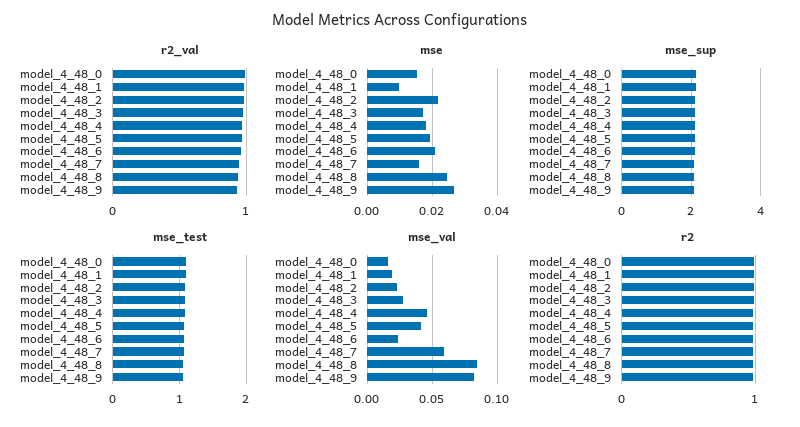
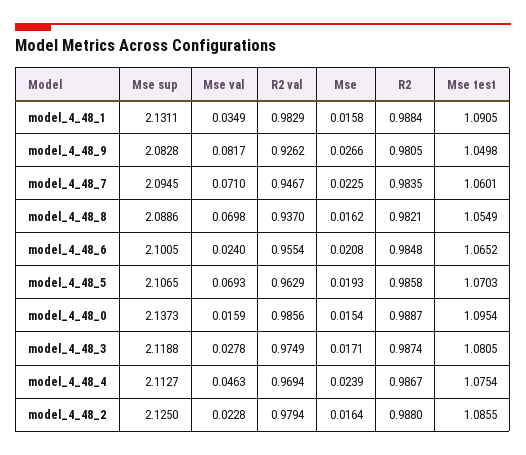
  {
    "r2_val": {
      "model_4_48_0": 0.9856,
      "model_4_48_1": 0.9829,
      "model_4_48_2": 0.9794,
      "model_4_48_3": 0.9749,
      "model_4_48_4": 0.9694,
      "model_4_48_5": 0.9629,
      "model_4_48_6": 0.9554,
      "model_4_48_7": 0.9467,
      "model_4_48_8": 0.937,
      "model_4_48_9": 0.9262
    },
    "mse": {
      "model_4_48_0": 0.0154,
-     "model_4_48_1": 0.01,
+     "model_4_48_1": 0.0158,
-     "model_4_48_2": 0.022,
+     "model_4_48_2": 0.0164,
      "model_4_48_3": 0.0171,
-     "model_4_48_4": 0.018,
+     "model_4_48_4": 0.0239,
      "model_4_48_5": 0.0193,
      "model_4_48_6": 0.0208,
-     "model_4_48_7": 0.016,
+     "model_4_48_7": 0.0225,
-     "model_4_48_8": 0.024,
+     "model_4_48_8": 0.0162,
      "model_4_48_9": 0.0266
    },
    "mse_sup": {
      "model_4_48_0": 2.1373,
      "model_4_48_1": 2.1311,
      "model_4_48_2": 2.125,
      "model_4_48_3": 2.1188,
      "model_4_48_4": 2.1127,
      "model_4_48_5": 2.1065,
      "model_4_48_6": 2.1005,
      "model_4_48_7": 2.0945,
      "model_4_48_8": 2.0886,
      "model_4_48_9": 2.0828
    },
    "mse_test": {
      "model_4_48_0": 1.0954,
      "model_4_48_1": 1.0905,
      "model_4_48_2": 1.0855,
      "model_4_48_3": 1.0805,
      "model_4_48_4": 1.0754,
      "model_4_48_5": 1.0703,
      "model_4_48_6": 1.0652,
      "model_4_48_7": 1.0601,
      "model_4_48_8": 1.0549,
      "model_4_48_9": 1.0498
    },
    "mse_val": {
      "model_4_48_0": 0.0159,
-     "model_4_48_1": 0.02,
+     "model_4_48_1": 0.0349,
      "model_4_48_2": 0.0228,
      "model_4_48_3": 0.0278,
      "model_4_48_4": 0.0463,
-     "model_4_48_5": 0.04,
+     "model_4_48_5": 0.0693,
      "model_4_48_6": 0.024,
-     "model_4_48_7": 0.06,
+     "model_4_48_7": 0.071,
-     "model_4_48_8": 0.085,
+     "model_4_48_8": 0.0698,
      "model_4_48_9": 0.0817
    },
    "r2": {
      "model_4_48_0": 0.9887,
      "model_4_48_1": 0.9884,
      "model_4_48_2": 0.988,
      "model_4_48_3": 0.9874,
      "model_4_48_4": 0.9867,
      "model_4_48_5": 0.9858,
      "model_4_48_6": 0.9848,
      "model_4_48_7": 0.9835,
      "model_4_48_8": 0.9821,
      "model_4_48_9": 0.9805
    }
  }

